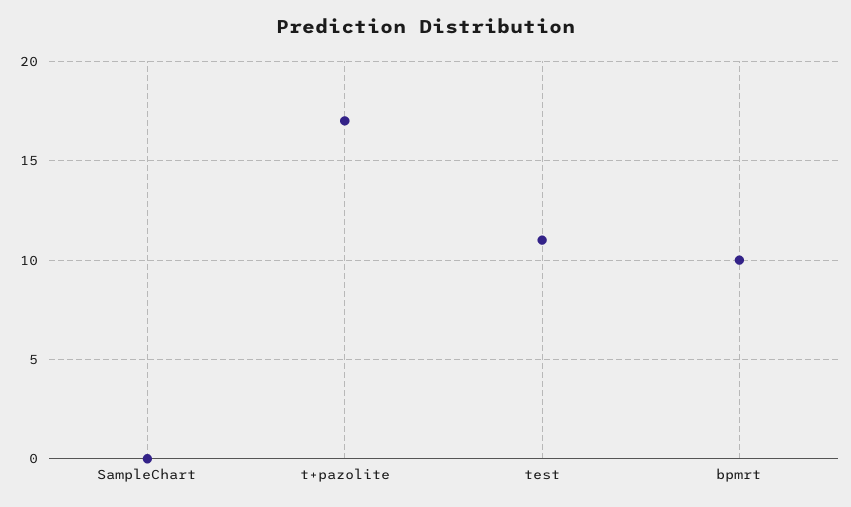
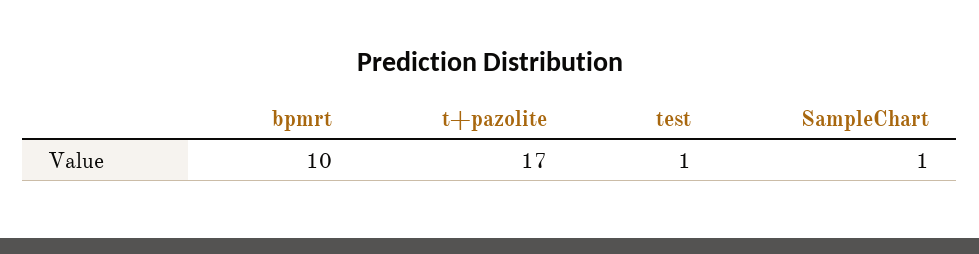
  {
-   "SampleChart": 0,
+   "SampleChart": 1,
    "t+pazolite": 17,
-   "test": 11,
+   "test": 1,
    "bpmrt": 10
  }

